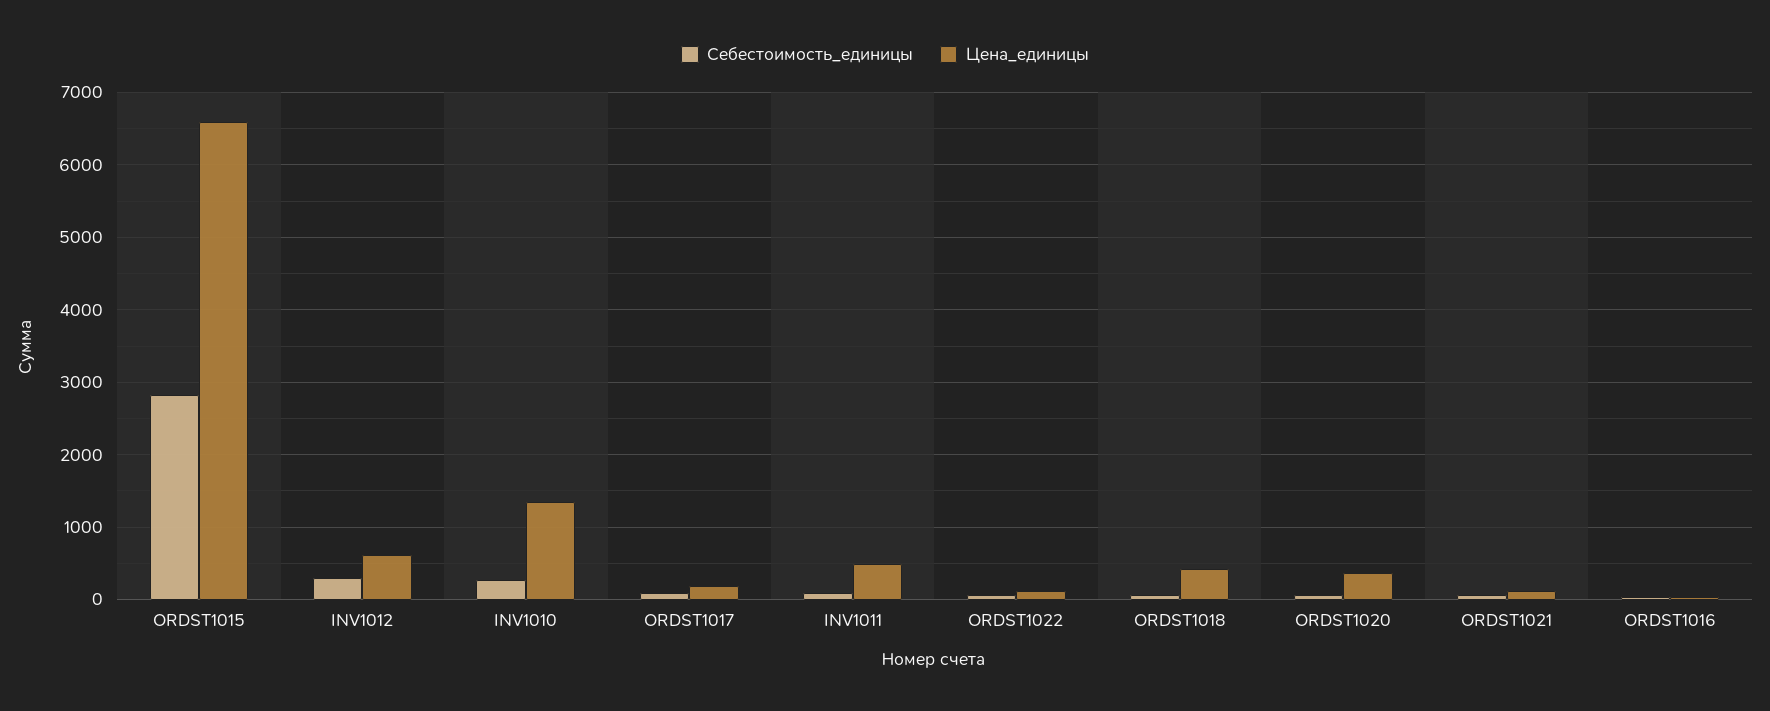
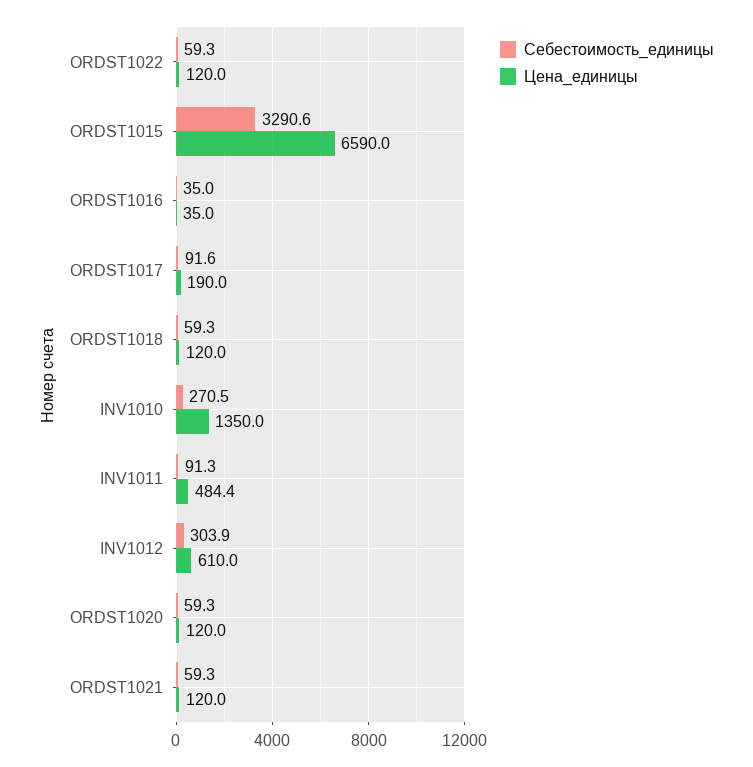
  {
    "Себестоимость_единицы": {
-     "ORDST1015": 2800,
+     "ORDST1015": 3290.6,
      "INV1012": 303.9,
      "INV1010": 270.5,
      "ORDST1017": 91.6,
      "INV1011": 91.3,
      "ORDST1022": 59.3,
      "ORDST1018": 59.3,
      "ORDST1020": 59.3,
      "ORDST1021": 59.3,
      "ORDST1016": 35
    },
    "Цена_единицы": {
      "ORDST1015": 6590,
      "INV1012": 610,
      "INV1010": 1350,
      "ORDST1017": 190,
      "INV1011": 484.4,
      "ORDST1022": 120,
-     "ORDST1018": 400,
+     "ORDST1018": 120,
-     "ORDST1020": 400,
+     "ORDST1020": 120,
      "ORDST1021": 120,
      "ORDST1016": 35
    }
  }

